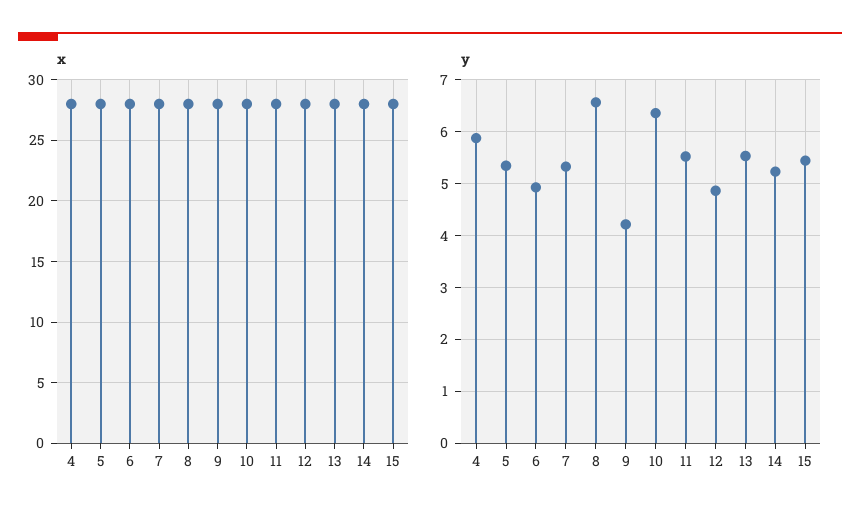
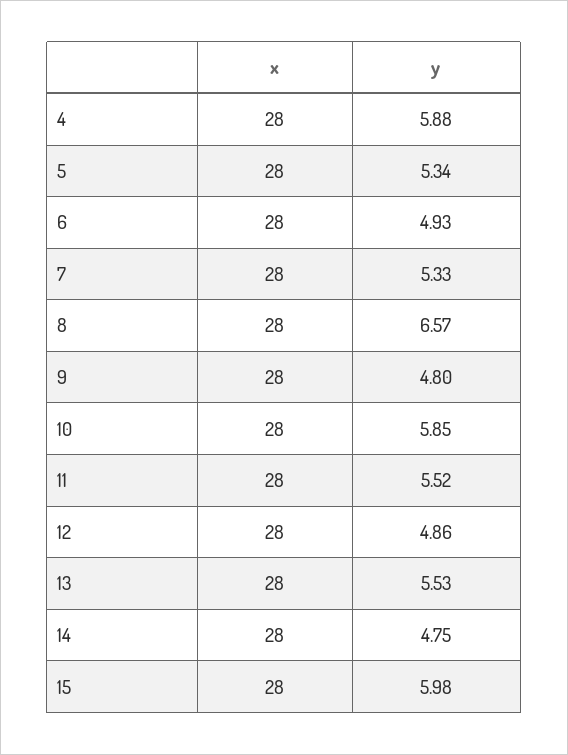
  {
    "x": {
      "4": 28,
      "5": 28,
      "6": 28,
      "7": 28,
      "8": 28,
      "9": 28,
      "10": 28,
      "11": 28,
      "12": 28,
      "13": 28,
      "14": 28,
      "15": 28
    },
    "y": {
      "4": 5.88,
      "5": 5.34,
      "6": 4.93,
      "7": 5.33,
      "8": 6.57,
-     "9": 4.2,
+     "9": 4.8,
-     "10": 6.4,
+     "10": 5.85,
      "11": 5.52,
      "12": 4.86,
      "13": 5.53,
-     "14": 5.2,
+     "14": 4.75,
-     "15": 5.4
+     "15": 5.98
    }
  }

